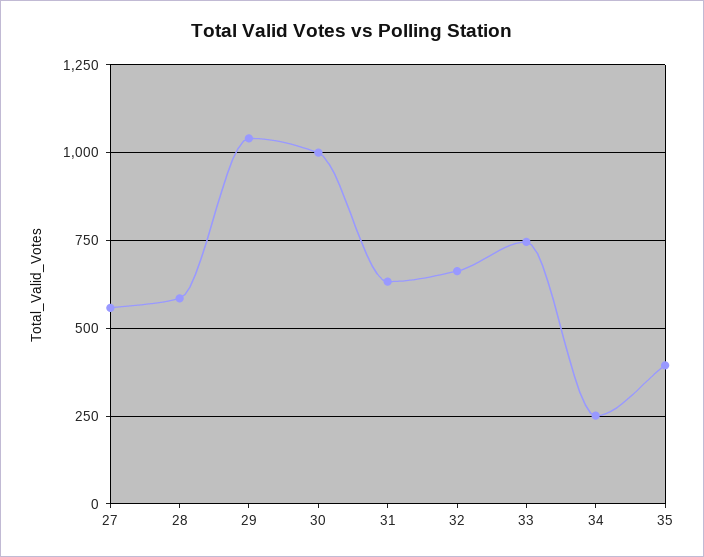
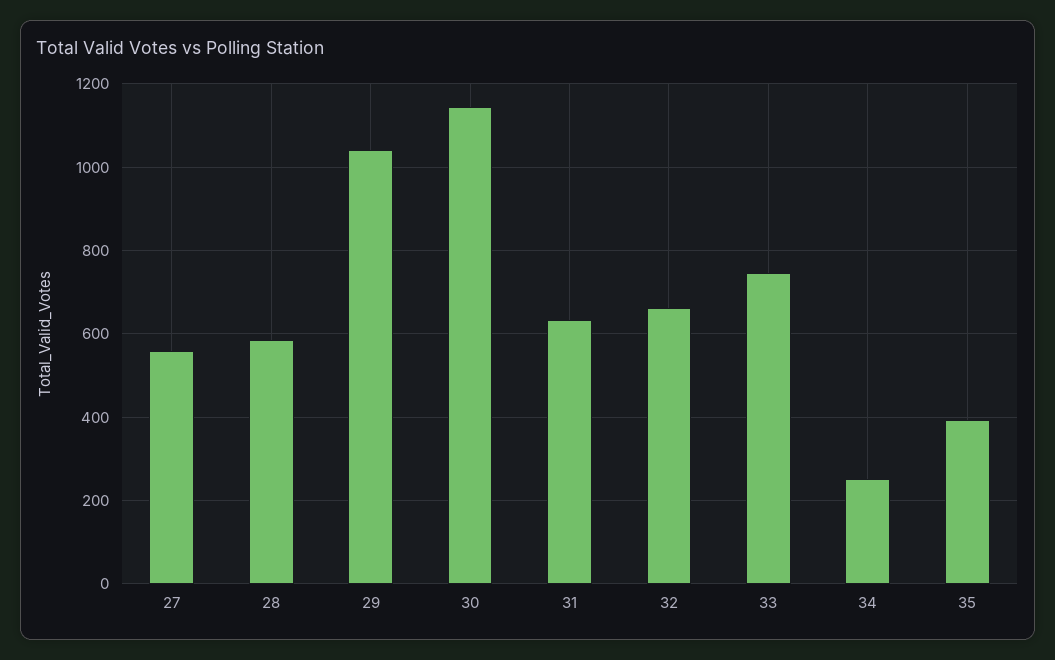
  {
    "27": 560,
    "28": 580,
    "29": 1040,
-   "30": 1000,
+   "30": 1140,
    "31": 640,
    "32": 660,
    "33": 740,
    "34": 260,
    "35": 400
  }

